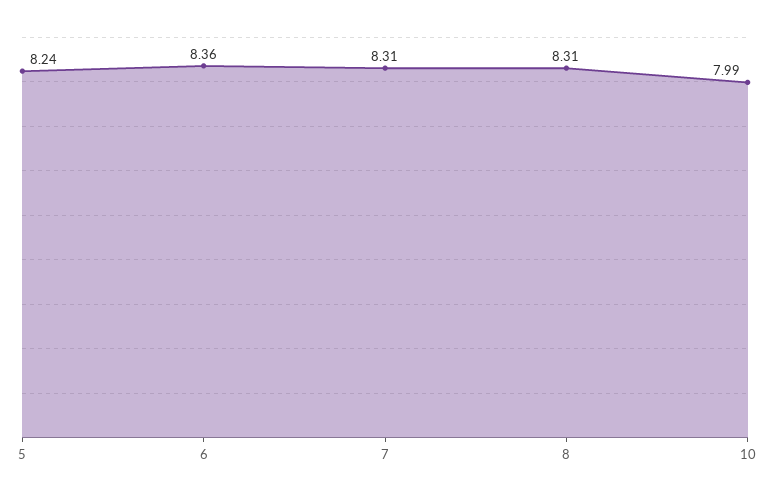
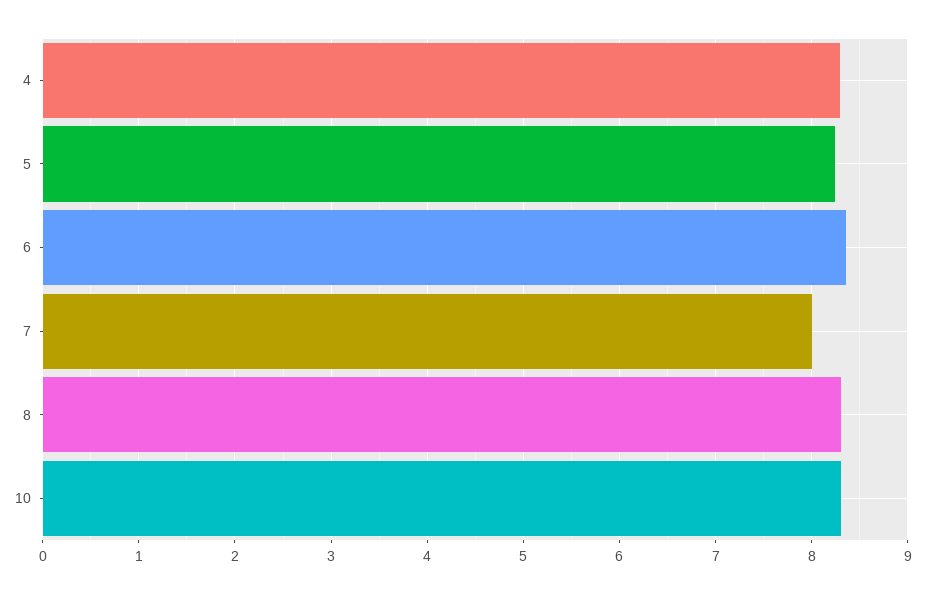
  {
    "5": 8.24,
    "6": 8.36,
-   "7": 8.31,
+   "7": 8,
    "8": 8.31,
-   "10": 7.99
+   "10": 8.3,
+   "4": 8.3
  }

